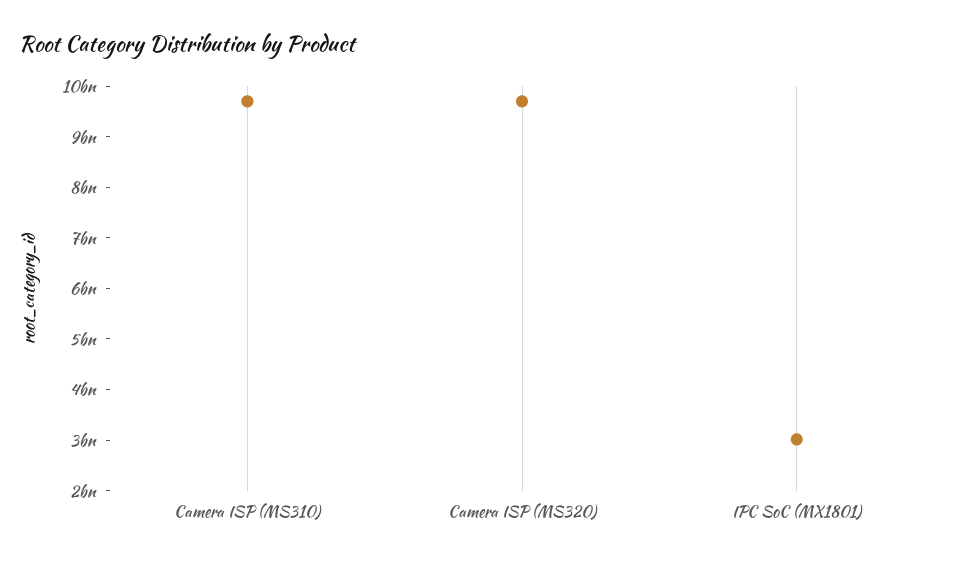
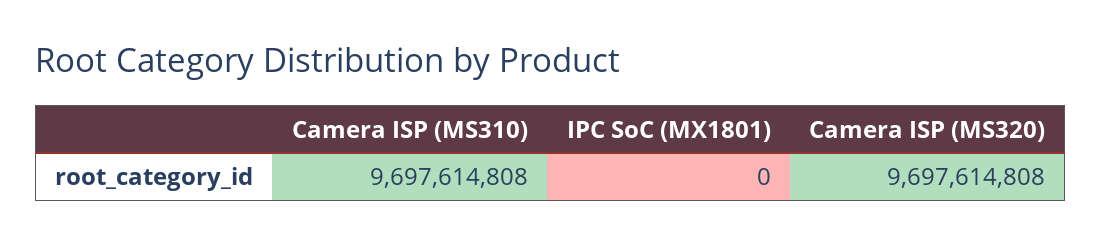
  {
    "Camera ISP (MS310)": 9697614808,
    "Camera ISP (MS320)": 9697614808,
-   "IPC SoC (MX1801)": 3000000000
+   "IPC SoC (MX1801)": 0
  }

